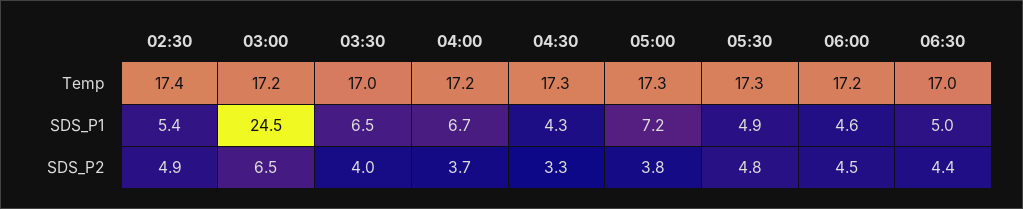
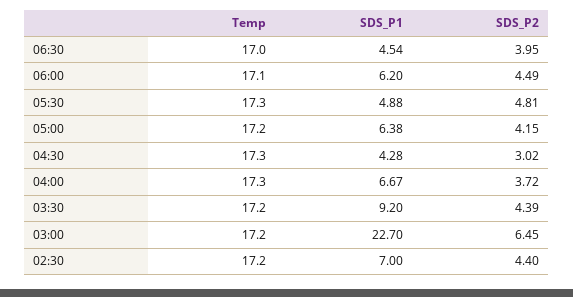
  {
    "02:30": {
-     "Temp": 17.4,
+     "Temp": 17.2,
-     "SDS_P1": 5.4,
+     "SDS_P1": 7,
-     "SDS_P2": 4.9
+     "SDS_P2": 4.4
    },
    "03:00": {
      "Temp": 17.2,
-     "SDS_P1": 24.5,
+     "SDS_P1": 22.7,
      "SDS_P2": 6.45
    },
    "03:30": {
-     "Temp": 17,
+     "Temp": 17.2,
-     "SDS_P1": 6.5,
+     "SDS_P1": 9.2,
-     "SDS_P2": 4
+     "SDS_P2": 4.39
    },
    "04:00": {
-     "Temp": 17.2,
+     "Temp": 17.3,
      "SDS_P1": 6.67,
      "SDS_P2": 3.72
    },
    "04:30": {
      "Temp": 17.3,
      "SDS_P1": 4.28,
-     "SDS_P2": 3.3
+     "SDS_P2": 3.02
    },
    "05:00": {
-     "Temp": 17.3,
+     "Temp": 17.2,
-     "SDS_P1": 7.2,
+     "SDS_P1": 6.38,
-     "SDS_P2": 3.8
+     "SDS_P2": 4.15
    },
    "05:30": {
      "Temp": 17.3,
      "SDS_P1": 4.88,
      "SDS_P2": 4.81
    },
    "06:00": {
-     "Temp": 17.2,
+     "Temp": 17.1,
-     "SDS_P1": 4.6,
+     "SDS_P1": 6.2,
      "SDS_P2": 4.49
    },
    "06:30": {
      "Temp": 17,
-     "SDS_P1": 5,
+     "SDS_P1": 4.54,
-     "SDS_P2": 4.4
+     "SDS_P2": 3.95
    }
  }

